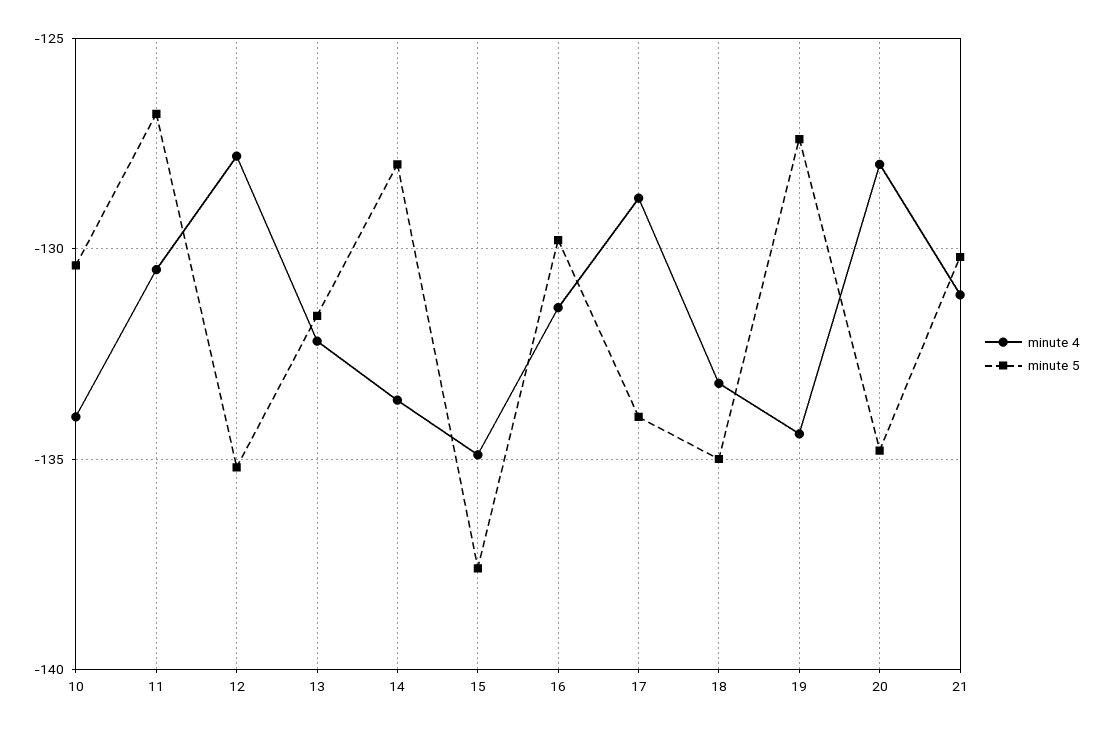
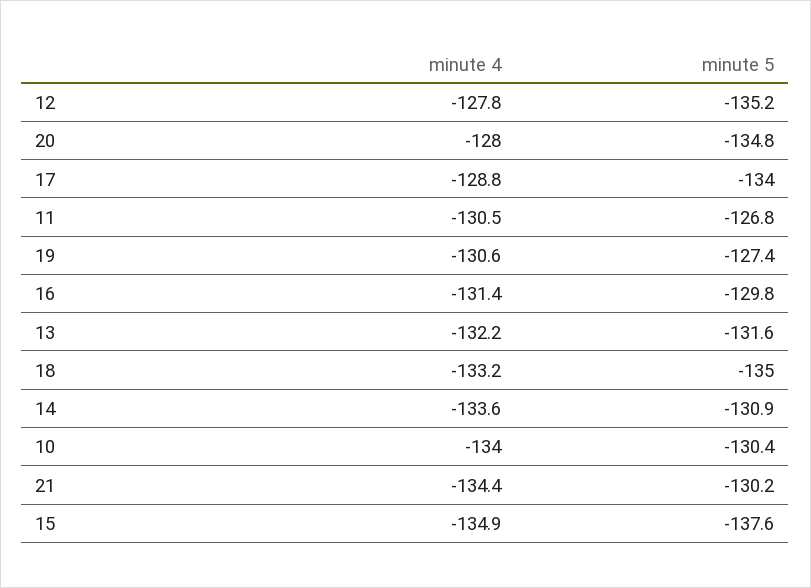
  {
    "minute 4": {
      "10": -134,
      "11": -130.5,
      "12": -127.8,
      "13": -132.2,
      "14": -133.6,
      "15": -134.9,
      "16": -131.4,
      "17": -128.8,
      "18": -133.2,
-     "19": -134.5,
+     "19": -130.6,
      "20": -128,
-     "21": -131
+     "21": -134.4
    },
    "minute 5": {
      "10": -130.4,
      "11": -126.8,
      "12": -135.2,
      "13": -131.6,
-     "14": -128,
+     "14": -130.9,
      "15": -137.6,
      "16": -129.8,
      "17": -134,
      "18": -135,
      "19": -127.4,
      "20": -134.8,
      "21": -130.2
    }
  }

